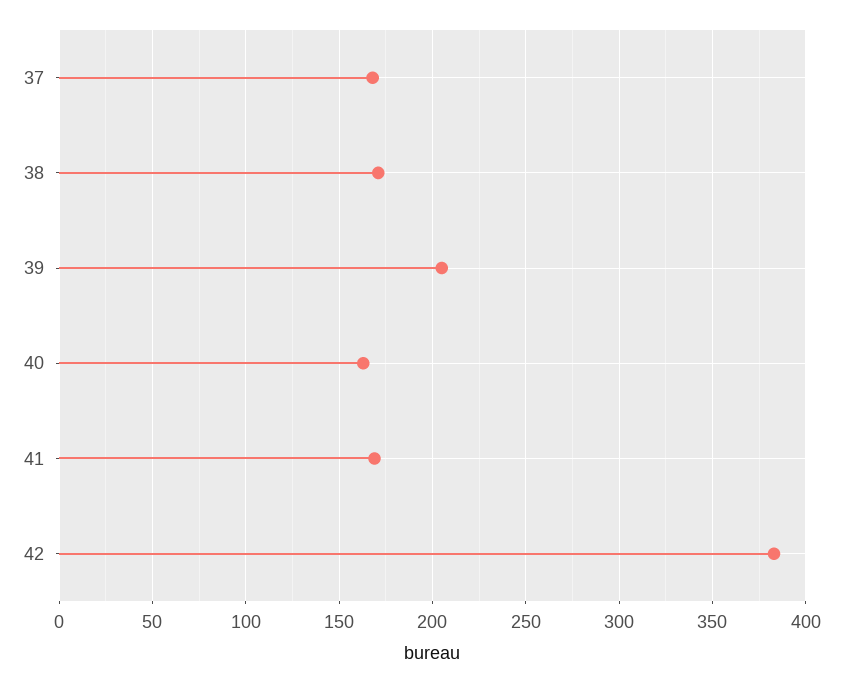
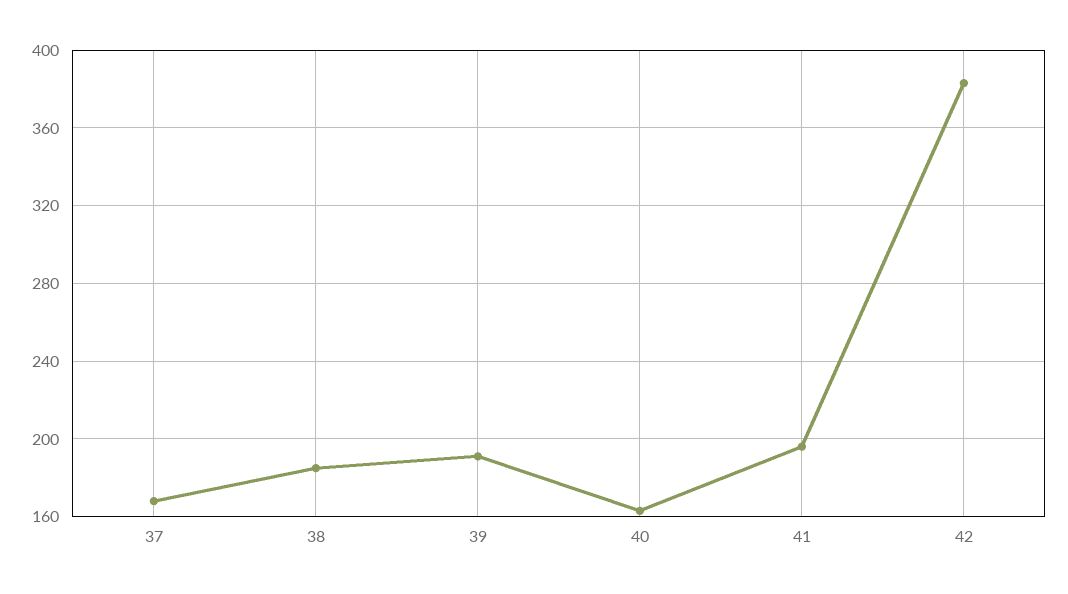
  {
    "37": 170,
-   "38": 170,
+   "38": 185,
-   "39": 205,
+   "39": 190,
    "40": 165,
-   "41": 170,
+   "41": 195,
    "42": 385
  }

